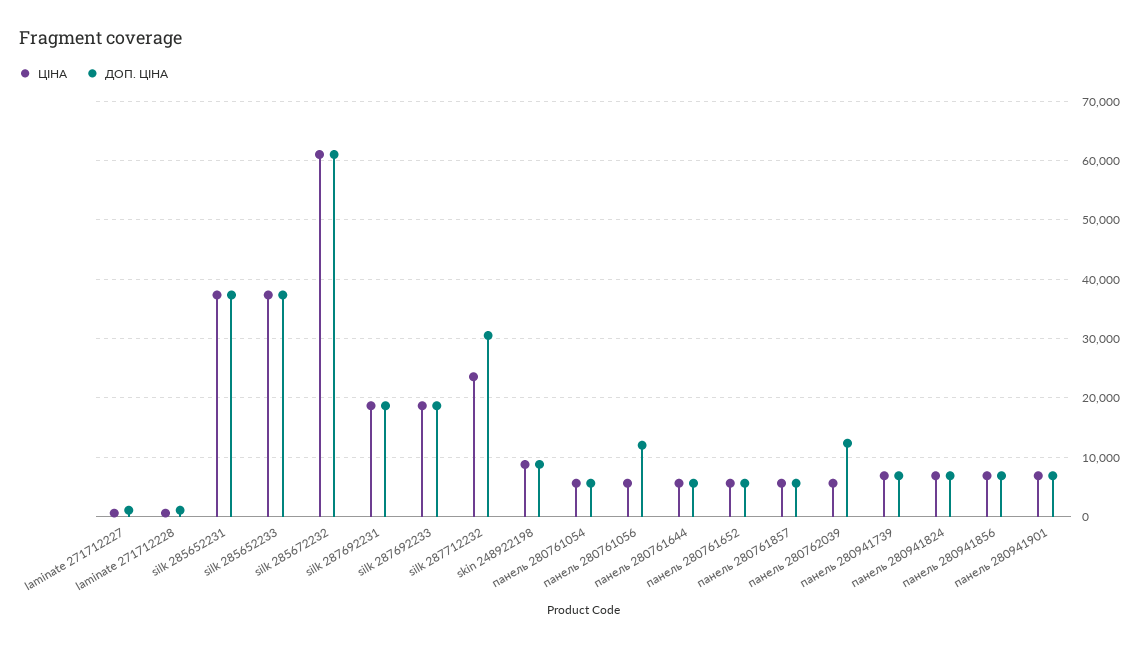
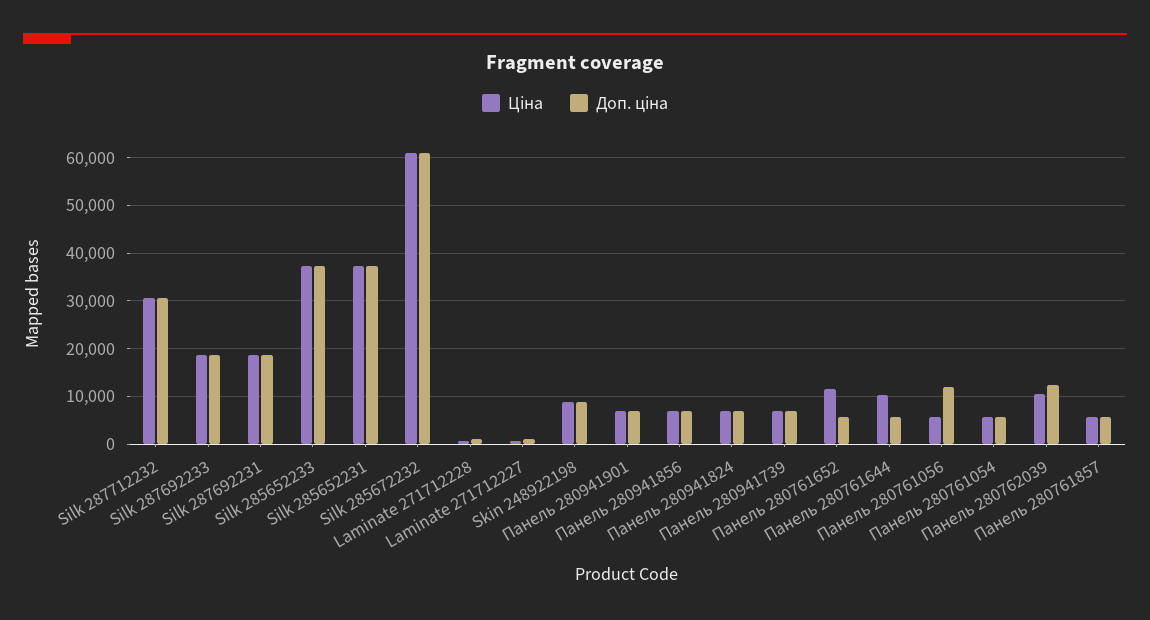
  {
    "ЦІНА": {
      "laminate 271712227": 0,
      "laminate 271712228": 0,
      "silk 285652231": 38000,
      "silk 285652233": 38000,
      "silk 285672232": 62000,
      "silk 287692231": 18000,
      "silk 287692233": 18000,
-     "silk 287712232": 24000,
+     "silk 287712232": 30000,
      "skin 248922198": 8000,
      "панель 280761054": 6000,
      "панель 280761056": 6000,
-     "панель 280761644": 6000,
+     "панель 280761644": 10000,
-     "панель 280761652": 6000,
+     "панель 280761652": 12000,
      "панель 280761857": 6000,
-     "панель 280762039": 6000,
+     "панель 280762039": 10000,
      "панель 280941739": 6000,
      "панель 280941824": 6000,
      "панель 280941856": 6000,
      "панель 280941901": 6000
    },
    "ДОП. ЦІНА": {
      "laminate 271712227": 2000,
      "laminate 271712228": 2000,
      "silk 285652231": 38000,
      "silk 285652233": 38000,
      "silk 285672232": 62000,
      "silk 287692231": 18000,
      "silk 287692233": 18000,
      "silk 287712232": 30000,
      "skin 248922198": 8000,
      "панель 280761054": 6000,
      "панель 280761056": 12000,
      "панель 280761644": 6000,
      "панель 280761652": 6000,
      "панель 280761857": 6000,
      "панель 280762039": 12000,
      "панель 280941739": 6000,
      "панель 280941824": 6000,
      "панель 280941856": 6000,
      "панель 280941901": 6000
    }
  }

